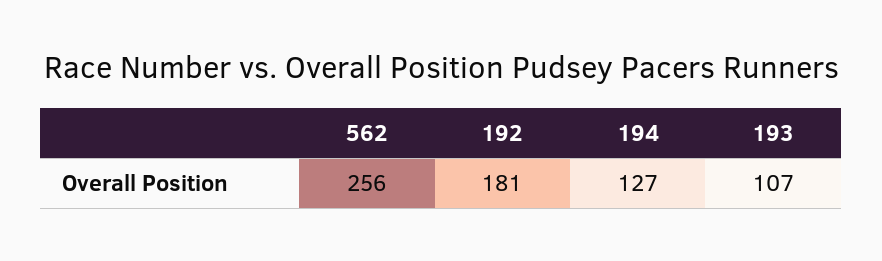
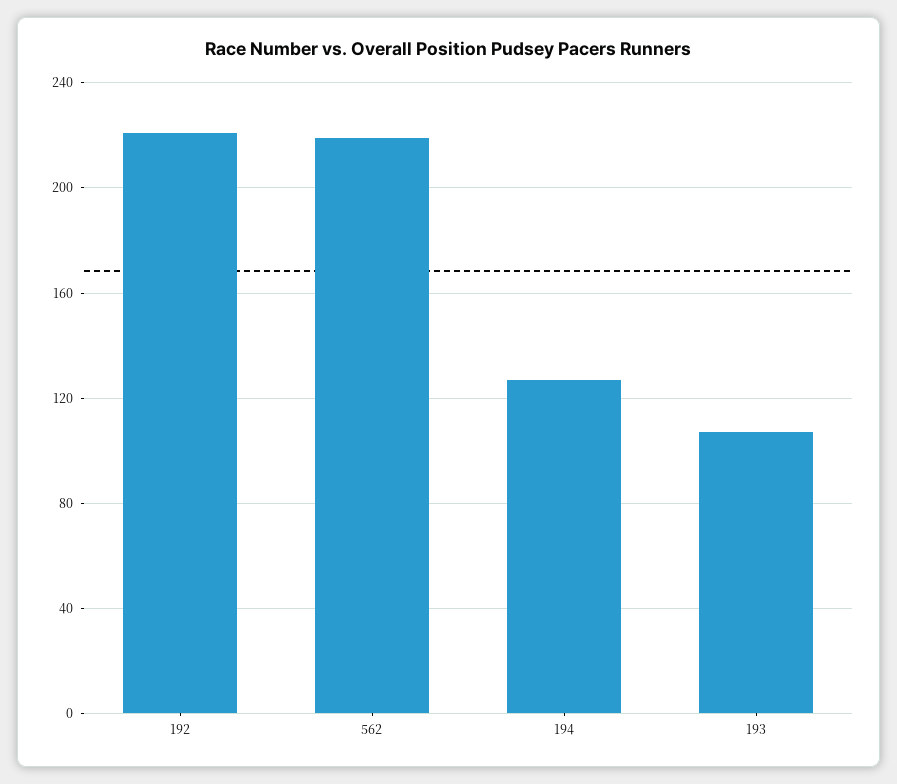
  {
-   "562": 256,
+   "562": 220,
-   "192": 181,
+   "192": 220,
    "194": 127,
    "193": 107
  }

